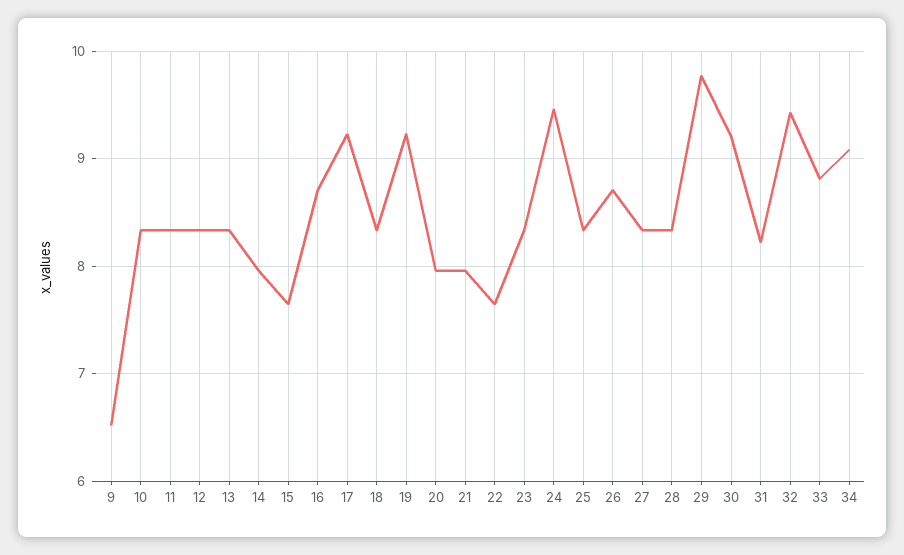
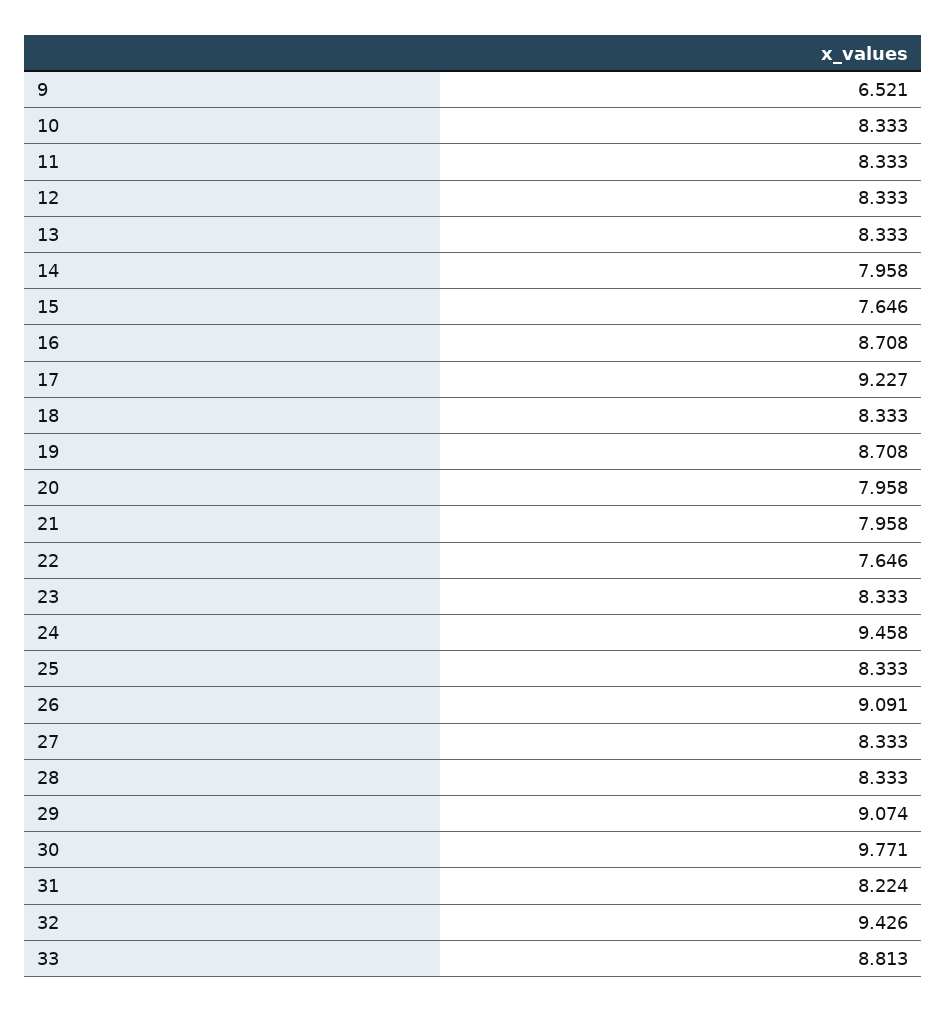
  {
    "9": 6.521,
    "10": 8.333,
    "11": 8.333,
    "12": 8.333,
    "13": 8.333,
    "14": 7.958,
    "15": 7.646,
    "16": 8.708,
    "17": 9.227,
    "18": 8.333,
-   "19": 9.2,
+   "19": 8.708,
    "20": 7.958,
    "21": 7.958,
    "22": 7.646,
    "23": 8.333,
    "24": 9.458,
    "25": 8.333,
-   "26": 8.7,
+   "26": 9.091,
    "27": 8.333,
    "28": 8.333,
-   "29": 9.8,
+   "29": 9.074,
-   "30": 9.2,
+   "30": 9.771,
    "31": 8.224,
    "32": 9.426,
-   "33": 8.813,
+   "33": 8.813
-   "34": 9.1
  }

